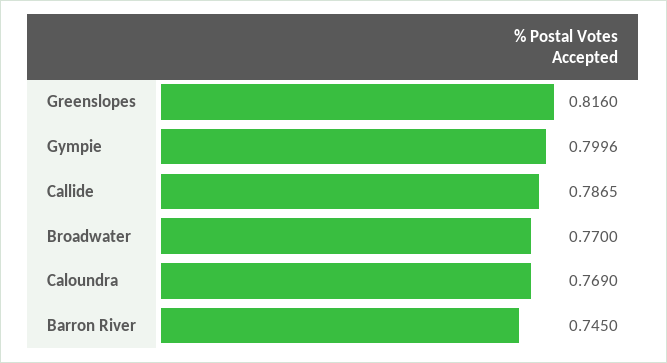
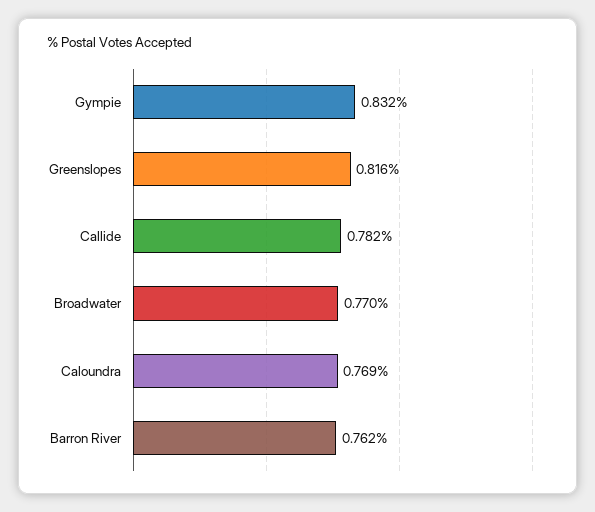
  {
    "Greenslopes": 0.816,
-   "Gympie": 0.7996,
+   "Gympie": 0.832,
-   "Callide": 0.7865,
+   "Callide": 0.782,
    "Broadwater": 0.77,
    "Caloundra": 0.769,
-   "Barron River": 0.745
+   "Barron River": 0.762
  }

